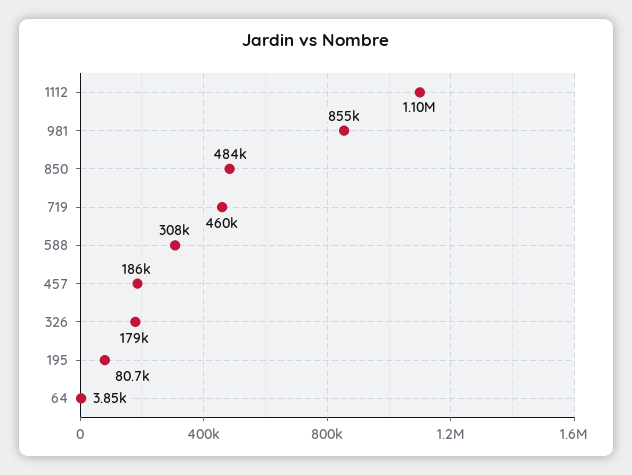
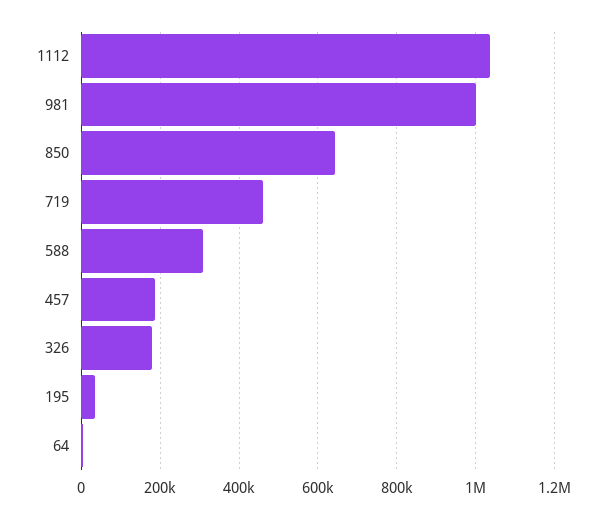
  {
-   "1112": 1100000,
+   "1112": 1040000,
-   "981": 855000,
+   "981": 1000000,
-   "850": 484000,
+   "850": 640000,
    "719": 460000,
    "588": 308000,
    "457": 186000,
    "326": 179000,
-   "195": 80700,
+   "195": 40000,
    "64": 3850
  }

